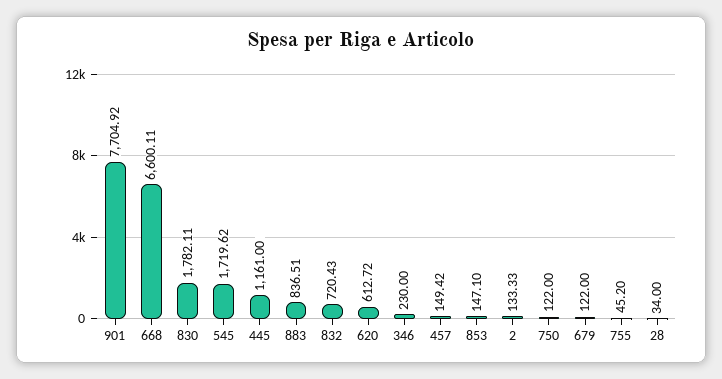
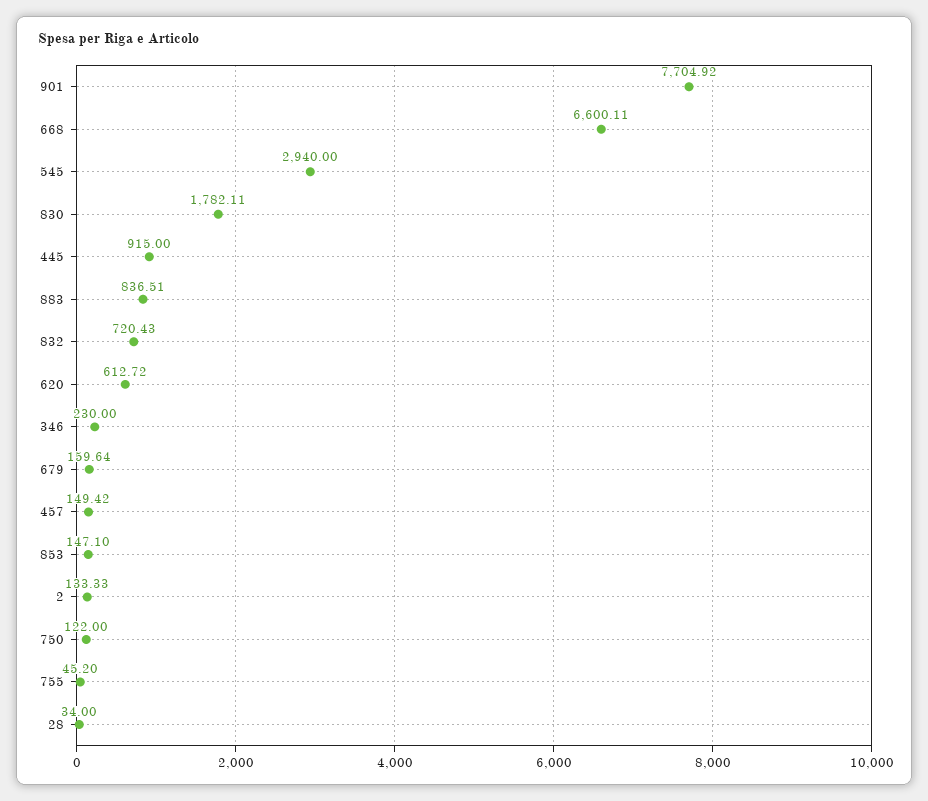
  {
    "901": 7704.92,
    "668": 6600.11,
    "830": 1782.11,
-   "545": 1719.62,
+   "545": 2940,
-   "445": 1161,
+   "445": 915,
    "883": 836.51,
    "832": 720.43,
    "620": 612.72,
    "346": 230,
    "457": 149.42,
    "853": 147.1,
    "2": 133.33,
    "750": 122,
-   "679": 122,
+   "679": 159.64,
    "755": 45.2,
    "28": 34
  }

